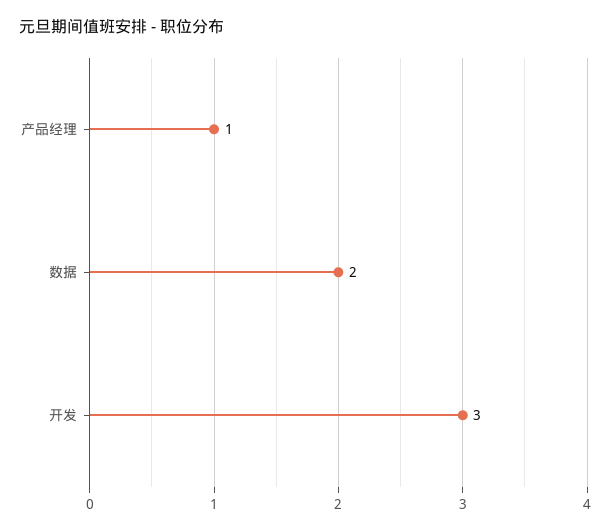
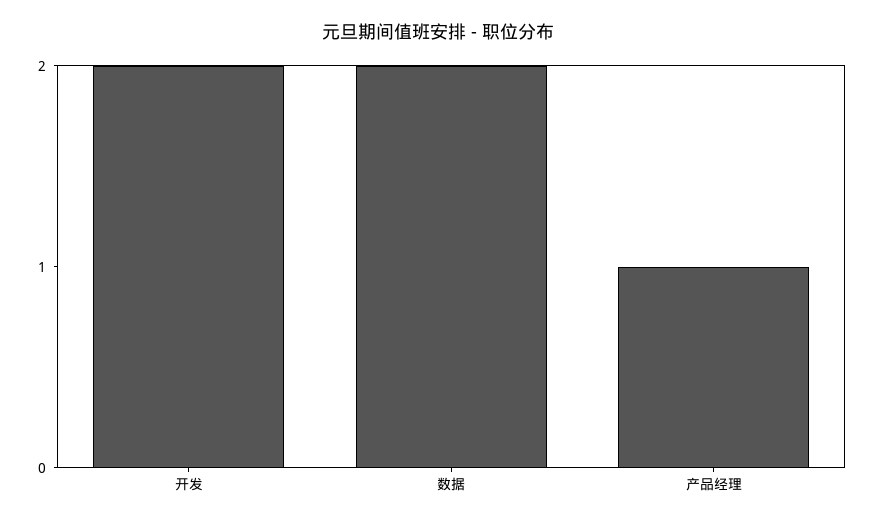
  {
    "产品经理": 1,
    "数据": 2,
-   "开发": 3
+   "开发": 2
  }

